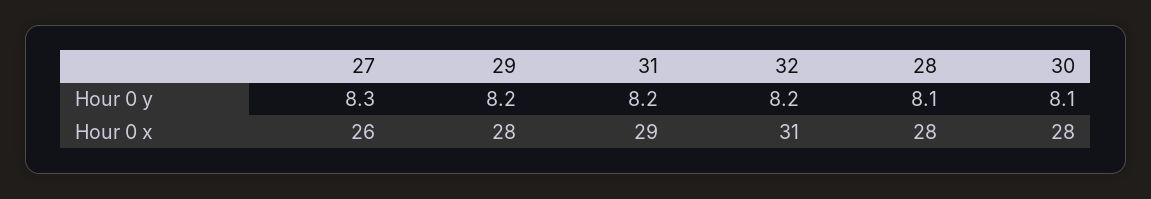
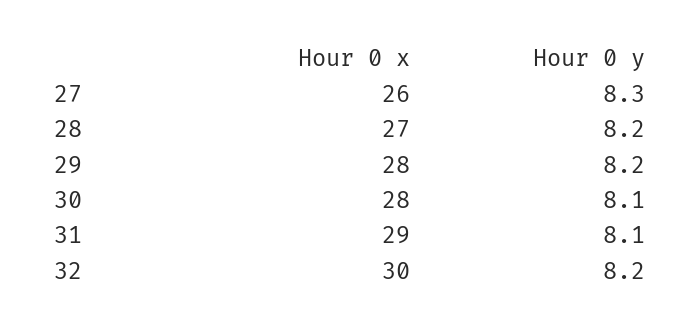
  {
    "27": {
      "Hour 0 y": 8.3,
      "Hour 0 x": 26
    },
    "29": {
      "Hour 0 y": 8.2,
      "Hour 0 x": 28
    },
    "31": {
-     "Hour 0 y": 8.2,
+     "Hour 0 y": 8.1,
      "Hour 0 x": 29
    },
    "32": {
      "Hour 0 y": 8.2,
-     "Hour 0 x": 31
+     "Hour 0 x": 30
    },
    "28": {
-     "Hour 0 y": 8.1,
+     "Hour 0 y": 8.2,
-     "Hour 0 x": 28
+     "Hour 0 x": 27
    },
    "30": {
      "Hour 0 y": 8.1,
      "Hour 0 x": 28
    }
  }

